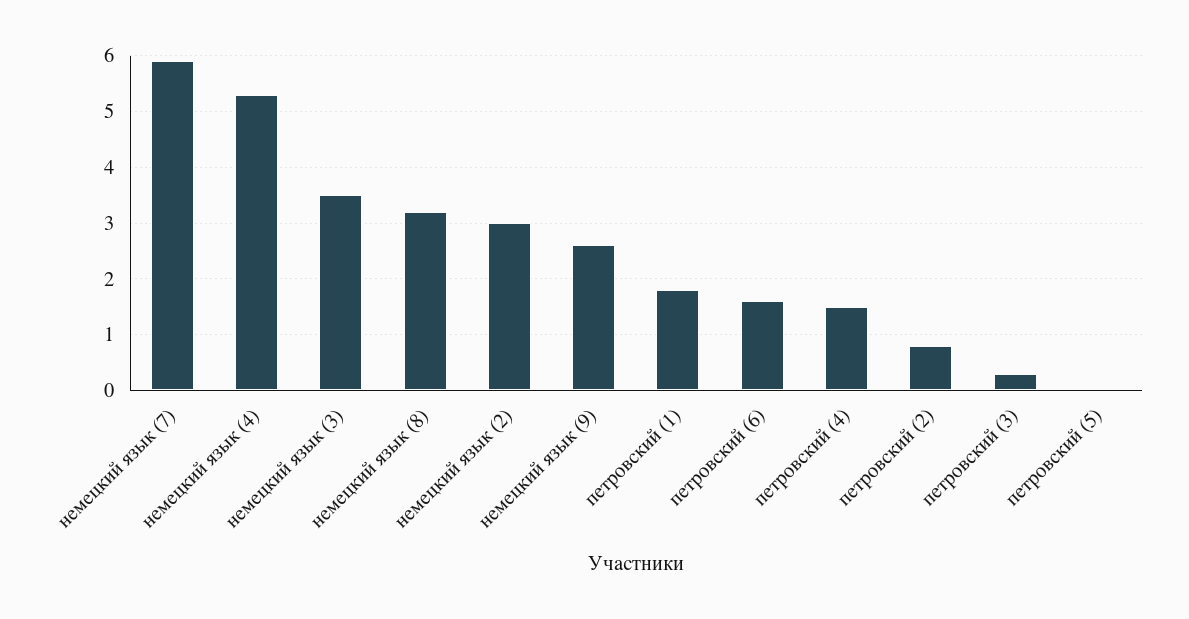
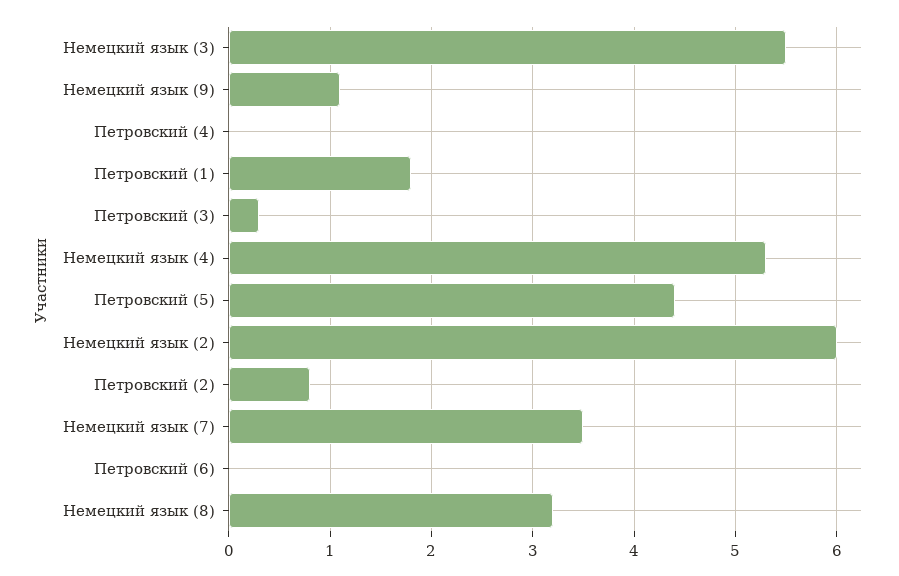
  {
-   "немецкий язык (7)": 6,
+   "немецкий язык (7)": 3.5,
    "немецкий язык (4)": 5.3,
-   "немецкий язык (3)": 3.5,
+   "немецкий язык (3)": 5.5,
    "немецкий язык (8)": 3.2,
-   "немецкий язык (2)": 3,
+   "немецкий язык (2)": 6,
-   "немецкий язык (9)": 2.5,
+   "немецкий язык (9)": 1.1,
    "петровский (1)": 1.8,
-   "петровский (6)": 1.5,
+   "петровский (6)": 0,
-   "петровский (4)": 1.5,
+   "петровский (4)": 0,
    "петровский (2)": 0.8,
    "петровский (3)": 0.3,
-   "петровский (5)": 0
+   "петровский (5)": 4.4
  }

